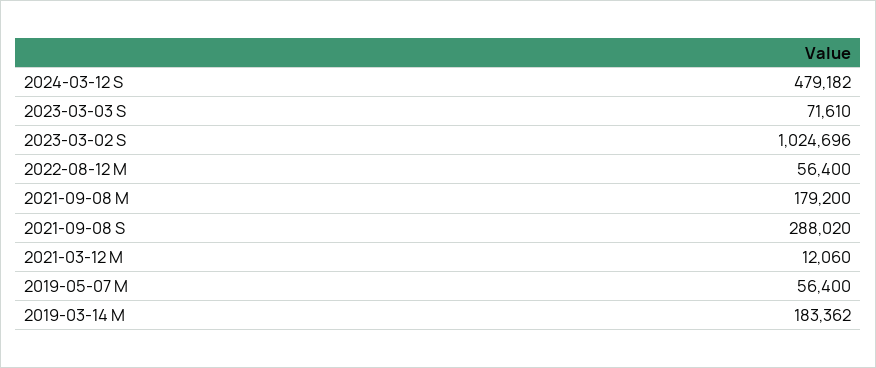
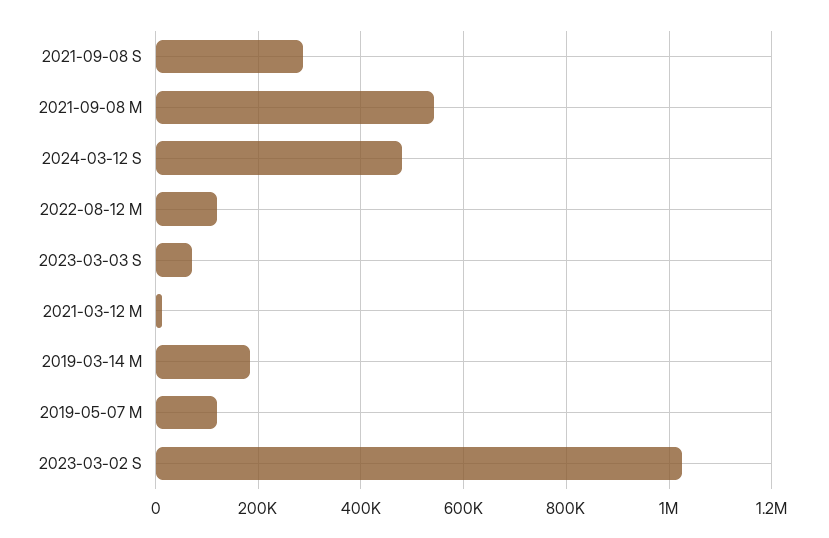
  {
    "2024-03-12 S": 479182,
    "2023-03-03 S": 71610,
    "2023-03-02 S": 1024696,
-   "2022-08-12 M": 56400,
+   "2022-08-12 M": 120000,
-   "2021-09-08 M": 179200,
+   "2021-09-08 M": 540000,
    "2021-09-08 S": 288020,
    "2021-03-12 M": 12060,
-   "2019-05-07 M": 56400,
+   "2019-05-07 M": 120000,
    "2019-03-14 M": 183362
  }

